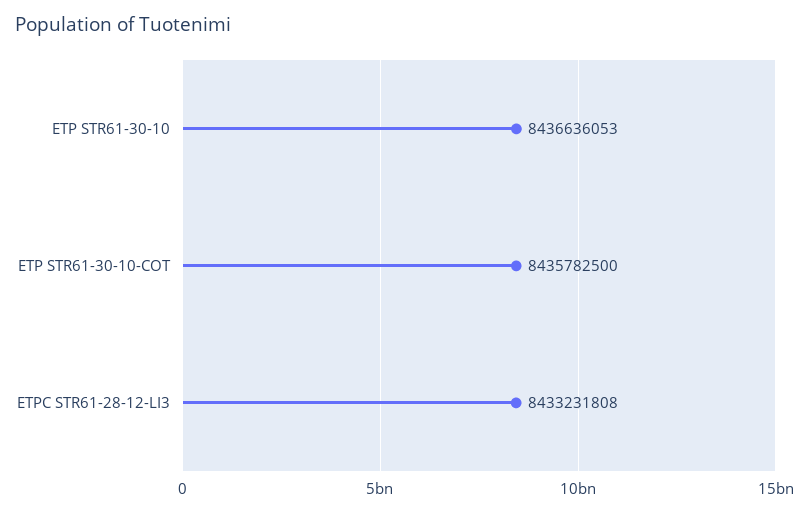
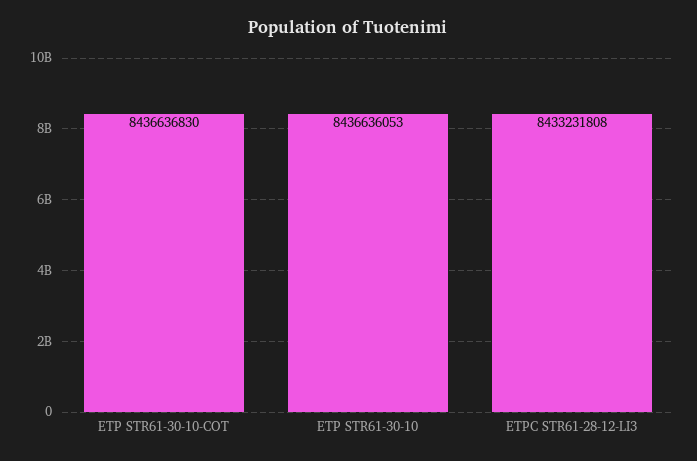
  {
    "ETP STR61-30-10": 8436636053,
-   "ETP STR61-30-10-COT": 8435782500,
+   "ETP STR61-30-10-COT": 8436636830,
    "ETPC STR61-28-12-LI3": 8433231808
  }

